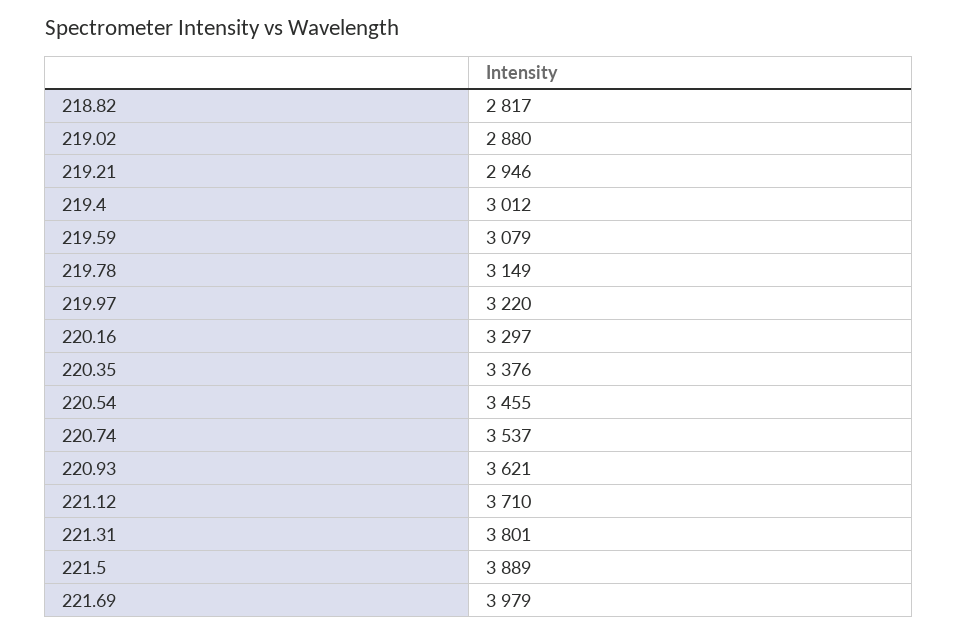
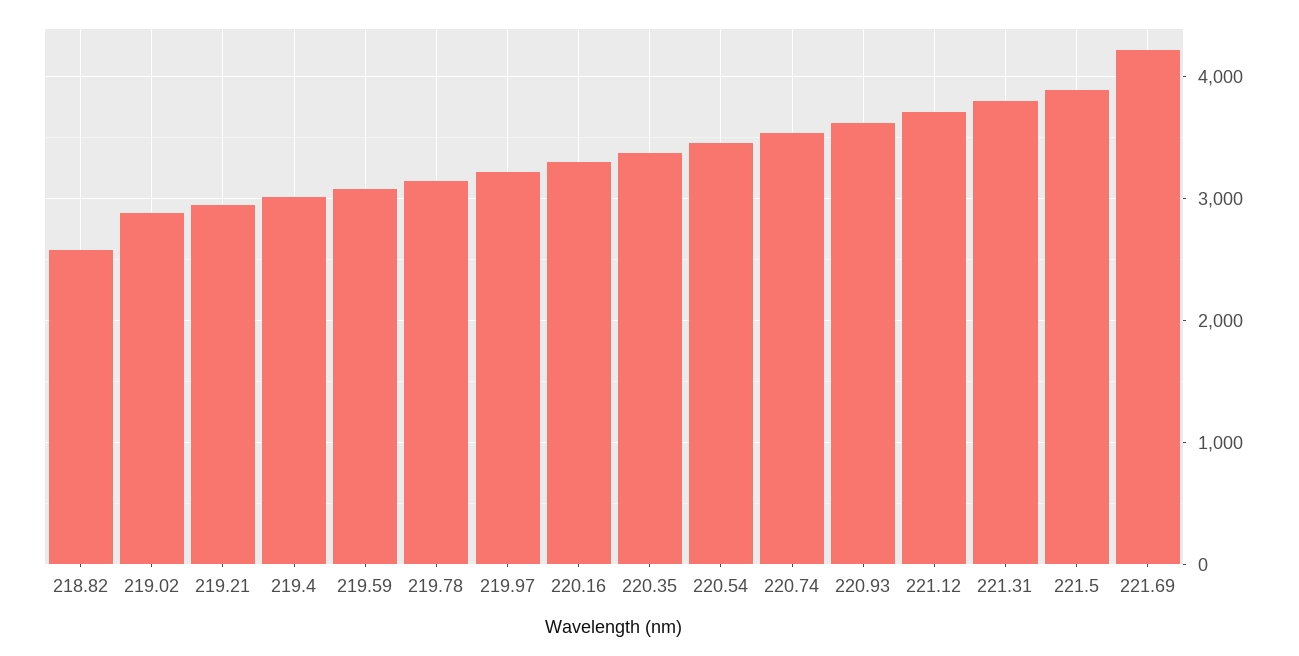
  {
-   "218.82": 2817,
+   "218.82": 2600,
    "219.02": 2880,
    "219.21": 2946,
    "219.4": 3012,
    "219.59": 3079,
    "219.78": 3149,
    "219.97": 3220,
    "220.16": 3297,
    "220.35": 3376,
    "220.54": 3455,
    "220.74": 3537,
    "220.93": 3621,
    "221.12": 3710,
    "221.31": 3801,
    "221.5": 3889,
-   "221.69": 3979
+   "221.69": 4200
  }

